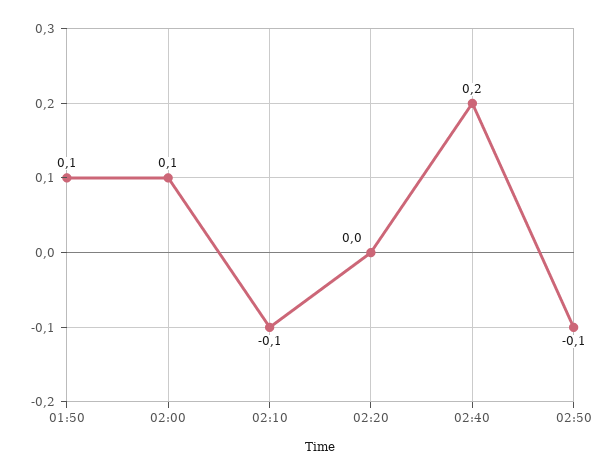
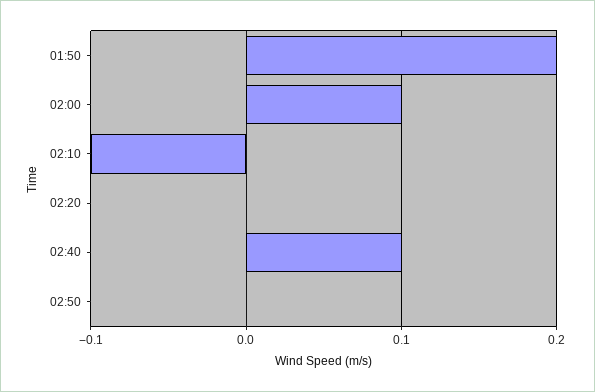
  {
-   "01:50": 0.1,
+   "01:50": 0.2,
    "02:00": 0.1,
    "02:10": -0.1,
    "02:20": 0,
-   "02:40": 0.2,
+   "02:40": 0.1,
-   "02:50": -0.1
+   "02:50": 0
  }

